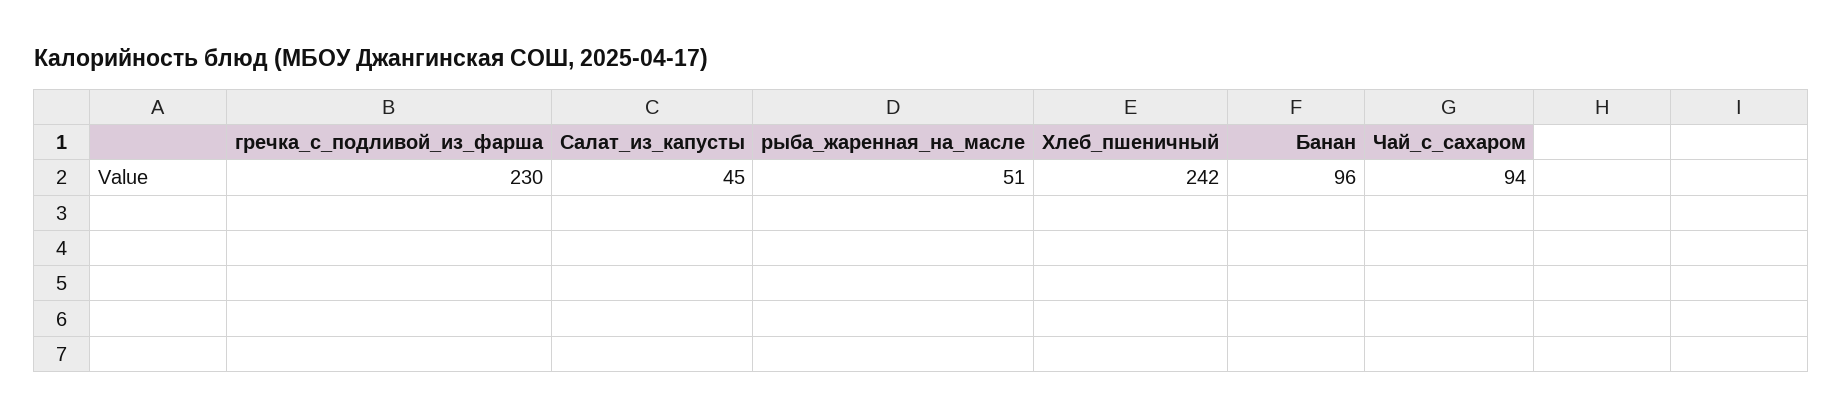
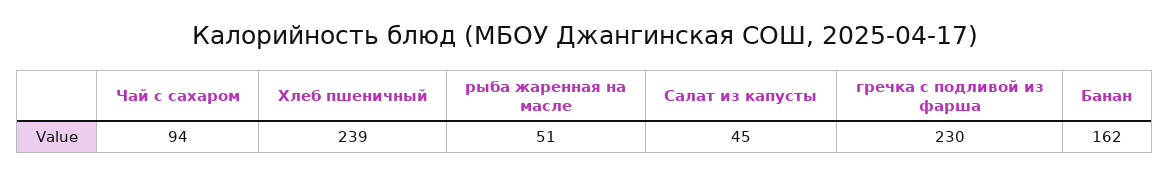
  {
    "гречка_с_подливой_из_фарша": 230,
    "Салат_из_капусты": 45,
    "рыба_жаренная_на_масле": 51,
-   "Хлеб_пшеничный": 242,
+   "Хлеб_пшеничный": 239,
-   "Банан": 96,
+   "Банан": 162,
    "Чай_с_сахаром": 94
  }

